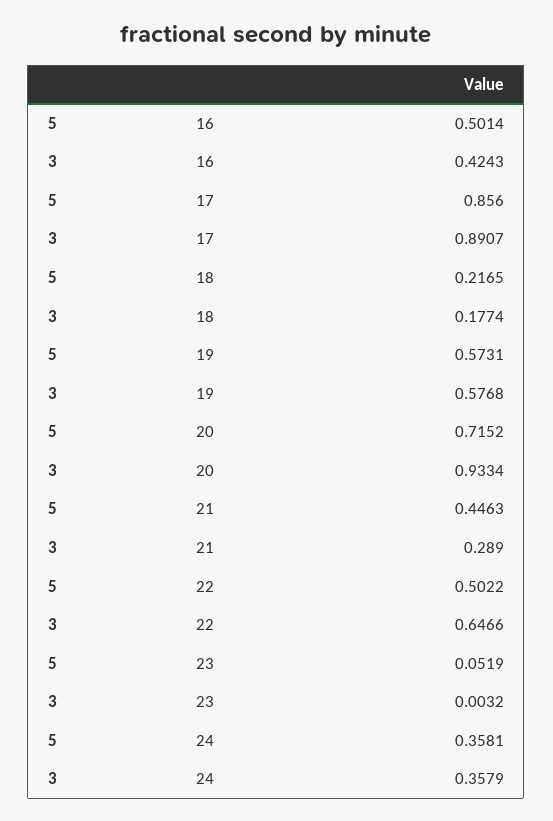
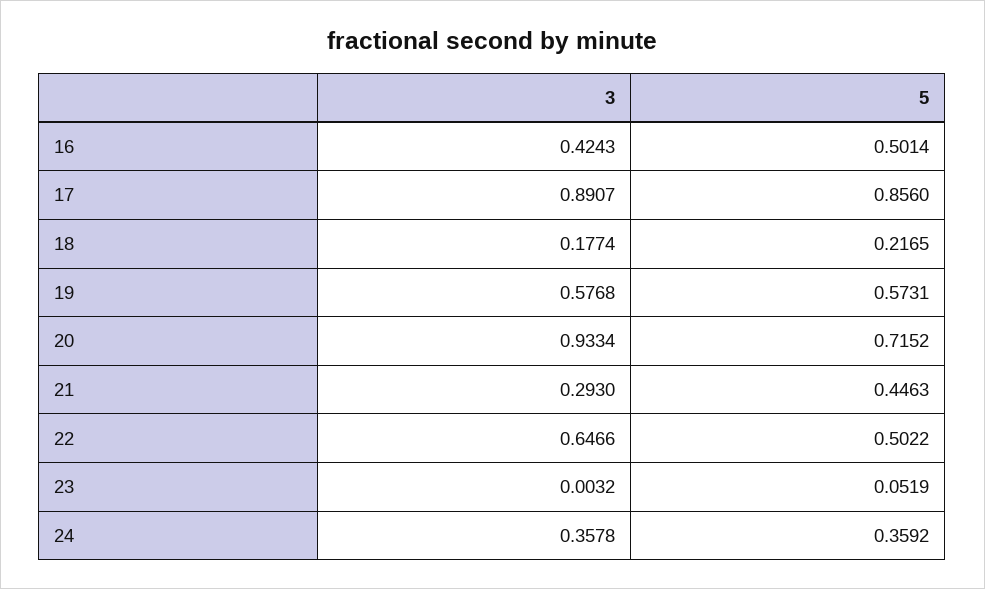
  {
    "5": {
      "16": 0.5014,
      "17": 0.856,
      "18": 0.2165,
      "19": 0.5731,
      "20": 0.7152,
      "21": 0.4463,
      "22": 0.5022,
      "23": 0.0519,
-     "24": 0.3581
+     "24": 0.3592
    },
    "3": {
      "16": 0.4243,
      "17": 0.8907,
      "18": 0.1774,
      "19": 0.5768,
      "20": 0.9334,
-     "21": 0.289,
+     "21": 0.293,
      "22": 0.6466,
      "23": 0.0032,
-     "24": 0.3579
+     "24": 0.3578
    }
  }

